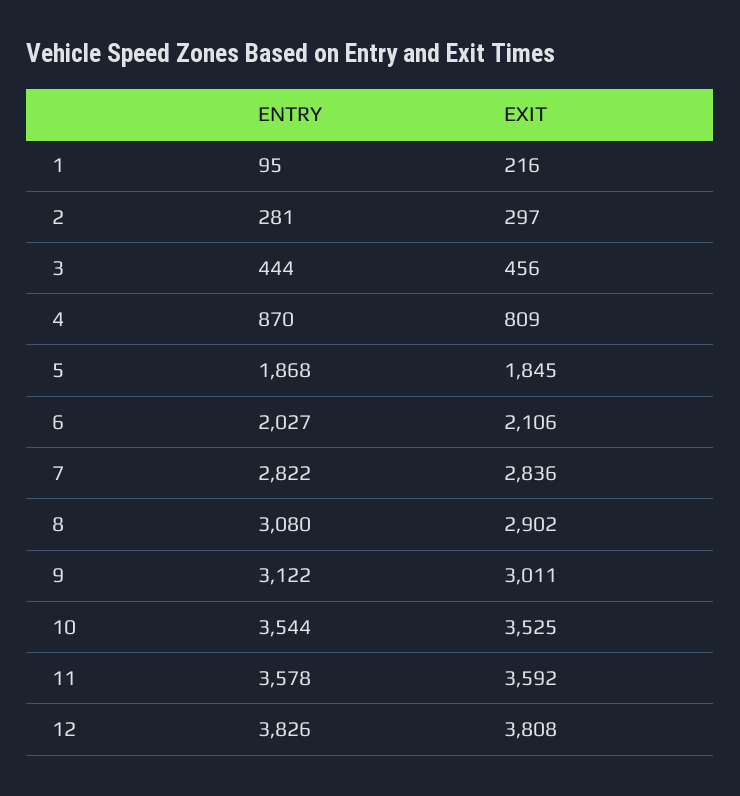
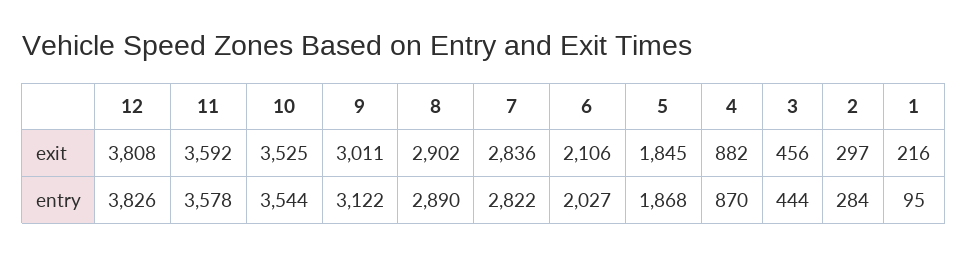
  {
    "ENTRY": {
      "1": 95,
-     "2": 281,
+     "2": 284,
      "3": 444,
      "4": 870,
      "5": 1868,
      "6": 2027,
      "7": 2822,
-     "8": 3080,
+     "8": 2890,
      "9": 3122,
      "10": 3544,
      "11": 3578,
      "12": 3826
    },
    "EXIT": {
      "1": 216,
      "2": 297,
      "3": 456,
-     "4": 809,
+     "4": 882,
      "5": 1845,
      "6": 2106,
      "7": 2836,
      "8": 2902,
      "9": 3011,
      "10": 3525,
      "11": 3592,
      "12": 3808
    }
  }

